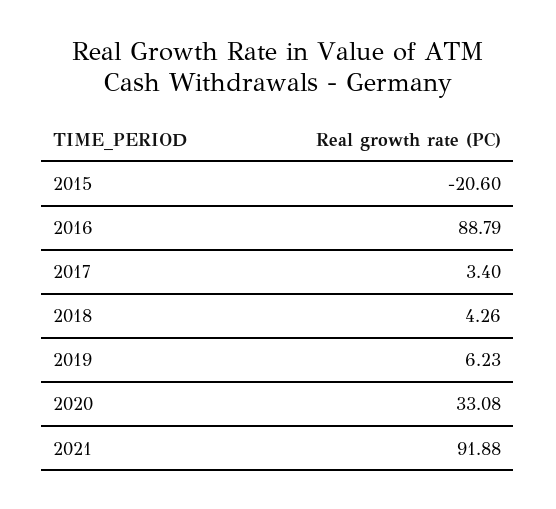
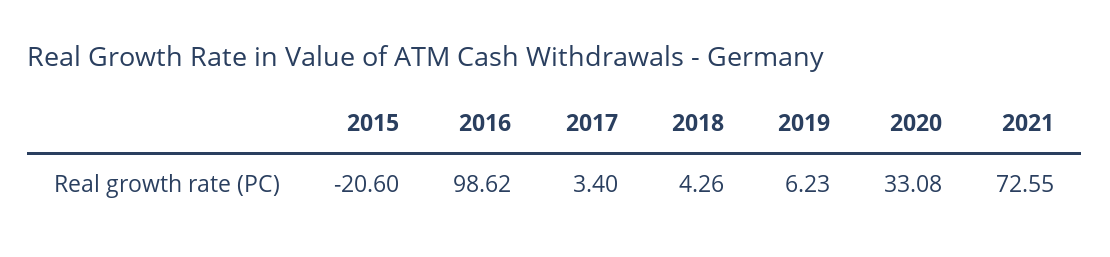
  {
    "2015": -20.6,
-   "2016": 88.79,
+   "2016": 98.62,
    "2017": 3.4,
    "2018": 4.26,
    "2019": 6.23,
    "2020": 33.08,
-   "2021": 91.88
+   "2021": 72.55
  }

